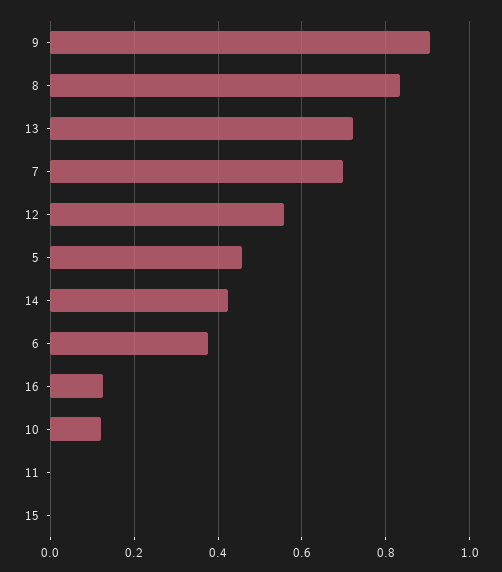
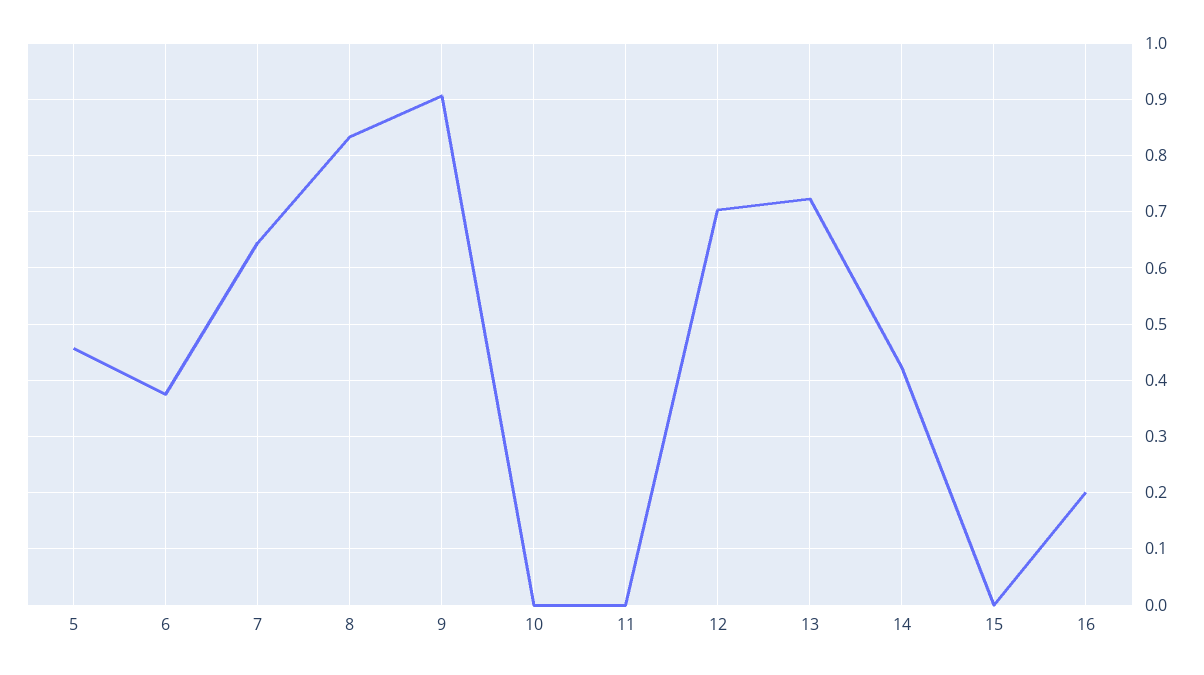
  {
    "9": 0.9,
    "8": 0.84,
    "13": 0.72,
-   "7": 0.7,
+   "7": 0.64,
-   "12": 0.56,
+   "12": 0.7,
    "5": 0.46,
    "14": 0.42,
    "6": 0.38,
-   "16": 0.12,
+   "16": 0.2,
-   "10": 0.12,
+   "10": 0,
    "11": 0,
    "15": 0
  }

